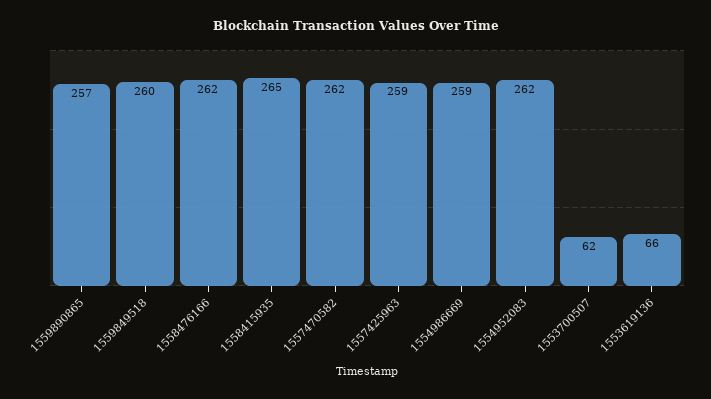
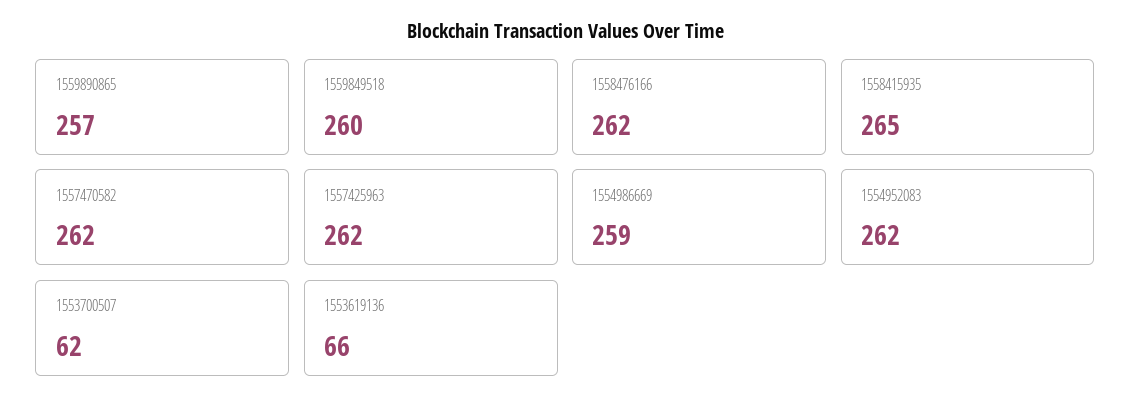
  {
    "1559890865": 257,
    "1559849518": 260,
    "1558476166": 262,
    "1558415935": 265,
    "1557470582": 262,
-   "1557425963": 259,
+   "1557425963": 262,
    "1554986669": 259,
    "1554952083": 262,
    "1553700507": 62,
    "1553619136": 66
  }

